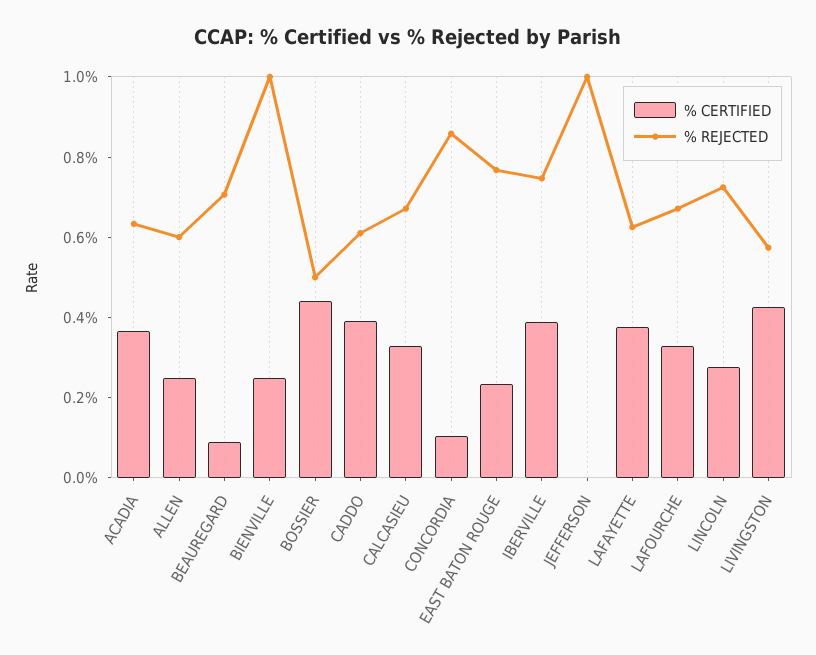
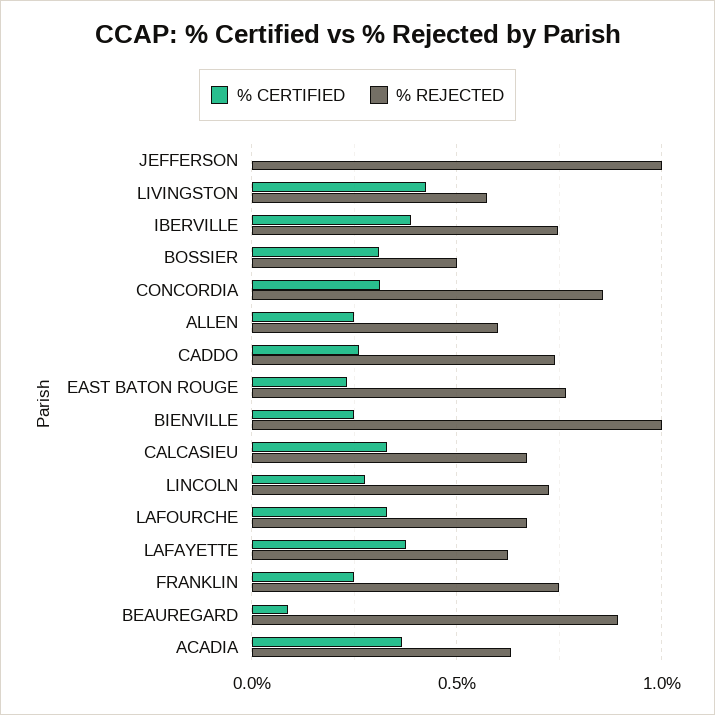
  {
    "% CERTIFIED": {
      "ACADIA": 0.35,
      "ALLEN": 0.25,
      "BEAUREGARD": 0.1,
      "BIENVILLE": 0.25,
-     "BOSSIER": 0.45,
+     "BOSSIER": 0.3,
-     "CADDO": 0.4,
+     "CADDO": 0.25,
      "CALCASIEU": 0.35,
-     "CONCORDIA": 0.1,
+     "CONCORDIA": 0.3,
      "EAST BATON ROUGE": 0.25,
      "IBERVILLE": 0.4,
      "JEFFERSON": 0,
      "LAFAYETTE": 0.4,
      "LAFOURCHE": 0.35,
      "LINCOLN": 0.3,
-     "LIVINGSTON": 0.45
+     "LIVINGSTON": 0.45,
+     "FRANKLIN": 0.25
    },
    "% REJECTED": {
      "ACADIA": 0.65,
      "ALLEN": 0.6,
-     "BEAUREGARD": 0.7,
+     "BEAUREGARD": 0.9,
      "BIENVILLE": 1,
      "BOSSIER": 0.5,
-     "CADDO": 0.6,
+     "CADDO": 0.75,
      "CALCASIEU": 0.65,
      "CONCORDIA": 0.85,
      "EAST BATON ROUGE": 0.75,
      "IBERVILLE": 0.75,
      "JEFFERSON": 1,
      "LAFAYETTE": 0.65,
      "LAFOURCHE": 0.65,
      "LINCOLN": 0.7,
-     "LIVINGSTON": 0.55
+     "LIVINGSTON": 0.55,
+     "FRANKLIN": 0.75
    }
  }

